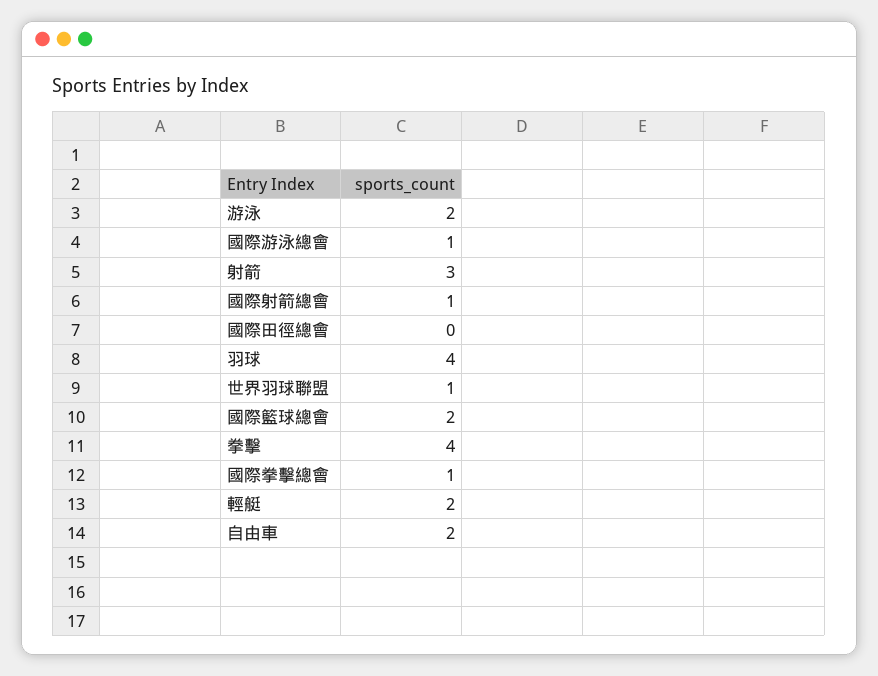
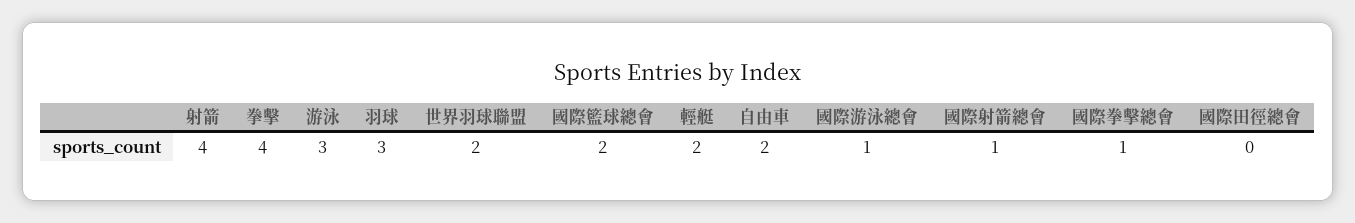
  {
-   "游泳": 2,
+   "游泳": 3,
    "國際游泳總會": 1,
-   "射箭": 3,
+   "射箭": 4,
    "國際射箭總會": 1,
    "國際田徑總會": 0,
-   "羽球": 4,
+   "羽球": 3,
-   "世界羽球聯盟": 1,
+   "世界羽球聯盟": 2,
    "國際籃球總會": 2,
    "拳擊": 4,
    "國際拳擊總會": 1,
    "輕艇": 2,
    "自由車": 2
  }

